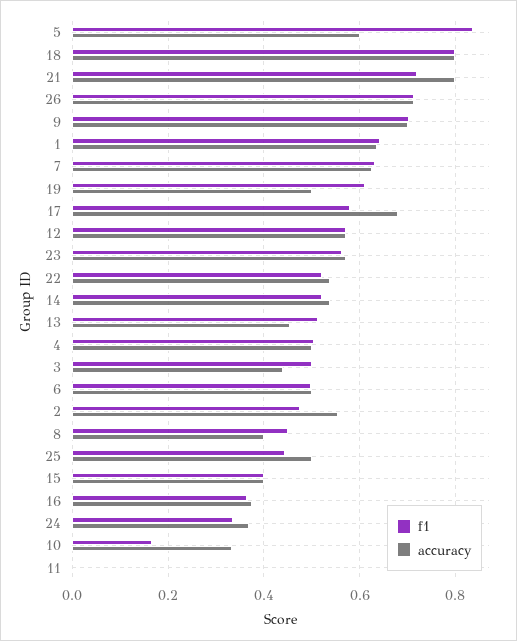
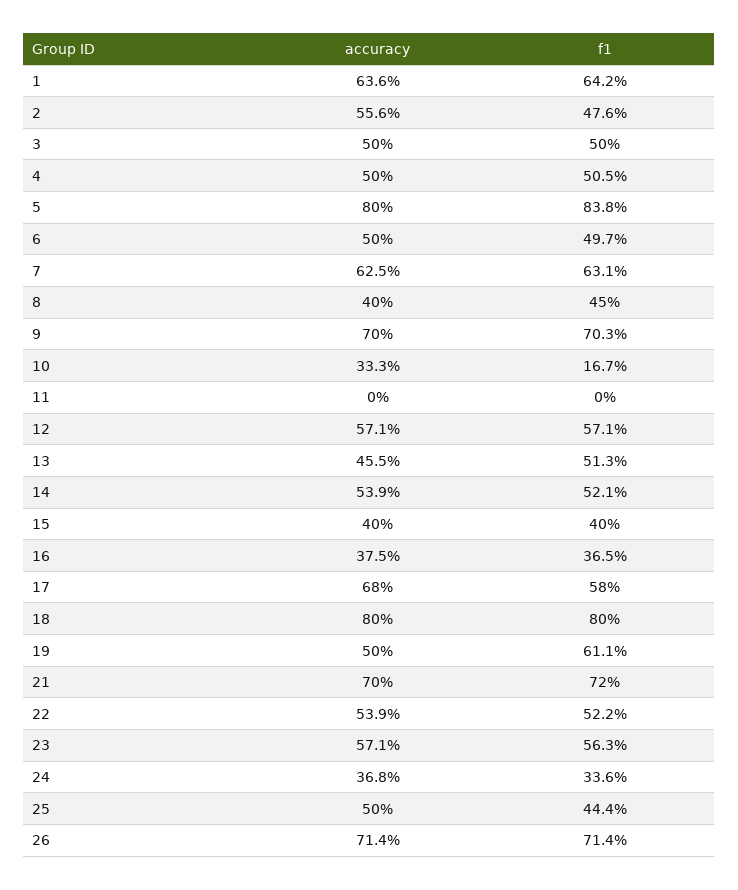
  {
    "f1": {
      "5": 0.838,
      "18": 0.8,
      "21": 0.72,
      "26": 0.714,
      "9": 0.703,
      "1": 0.642,
      "7": 0.631,
      "19": 0.611,
      "17": 0.58,
      "12": 0.571,
      "23": 0.563,
      "22": 0.522,
      "14": 0.521,
      "13": 0.513,
      "4": 0.505,
      "3": 0.5,
      "6": 0.497,
      "2": 0.476,
      "8": 0.45,
      "25": 0.444,
      "15": 0.4,
      "16": 0.365,
      "24": 0.336,
      "10": 0.167,
      "11": 0
    },
    "accuracy": {
-     "5": 0.6,
+     "5": 0.8,
      "18": 0.8,
-     "21": 0.8,
+     "21": 0.7,
      "26": 0.714,
      "9": 0.7,
      "1": 0.636,
      "7": 0.625,
      "19": 0.5,
      "17": 0.68,
      "12": 0.571,
      "23": 0.571,
      "22": 0.539,
      "14": 0.539,
      "13": 0.455,
      "4": 0.5,
-     "3": 0.44,
+     "3": 0.5,
      "6": 0.5,
      "2": 0.556,
      "8": 0.4,
      "25": 0.5,
      "15": 0.4,
      "16": 0.375,
      "24": 0.368,
      "10": 0.333,
      "11": 0
    }
  }

